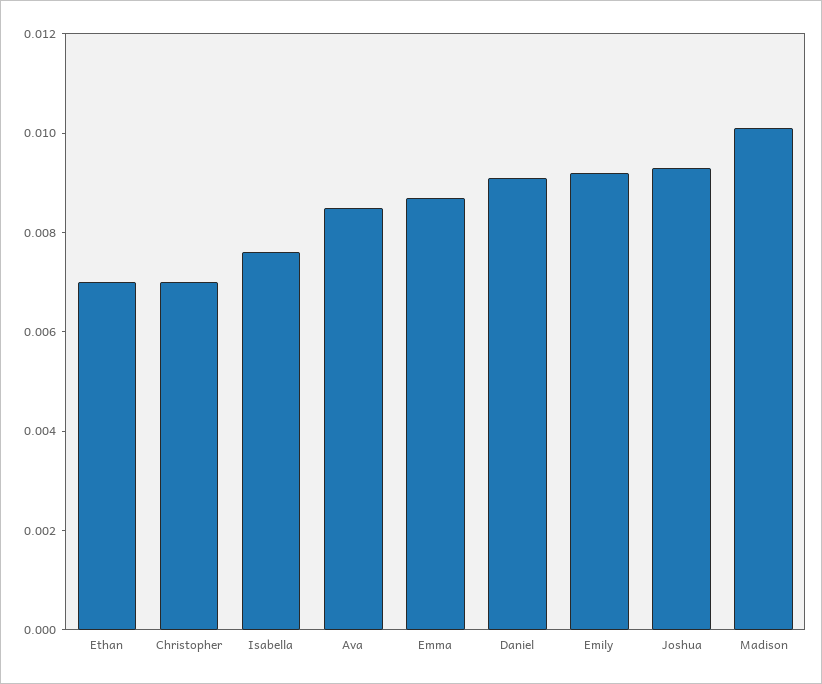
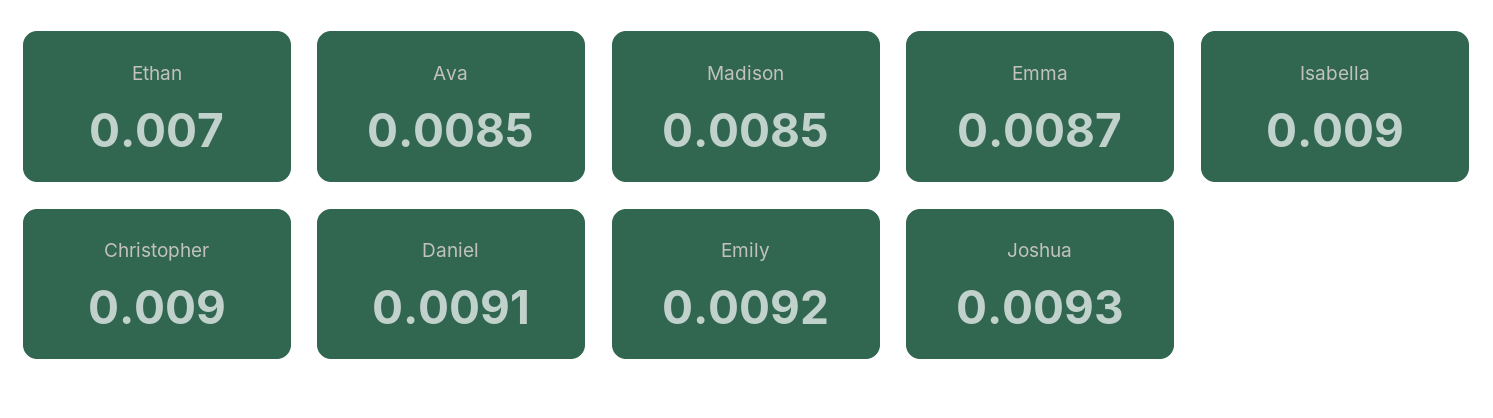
  {
    "Ethan": 0.007,
-   "Christopher": 0.007,
+   "Christopher": 0.009,
-   "Isabella": 0.0075,
+   "Isabella": 0.009,
    "Ava": 0.0085,
    "Emma": 0.0087,
    "Daniel": 0.0091,
    "Emily": 0.0092,
    "Joshua": 0.0093,
-   "Madison": 0.01
+   "Madison": 0.0085
  }

